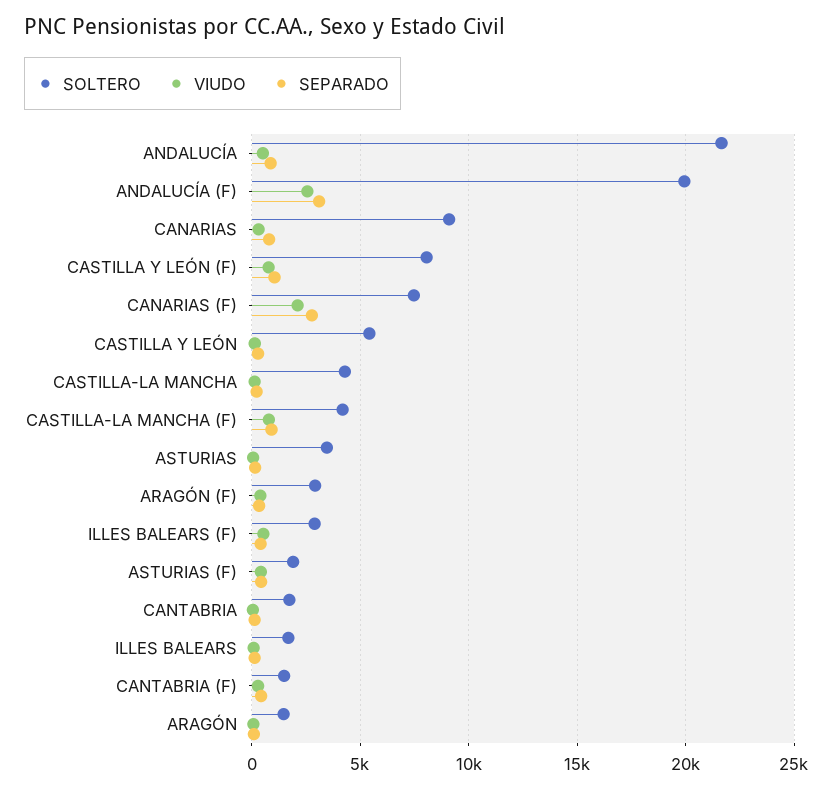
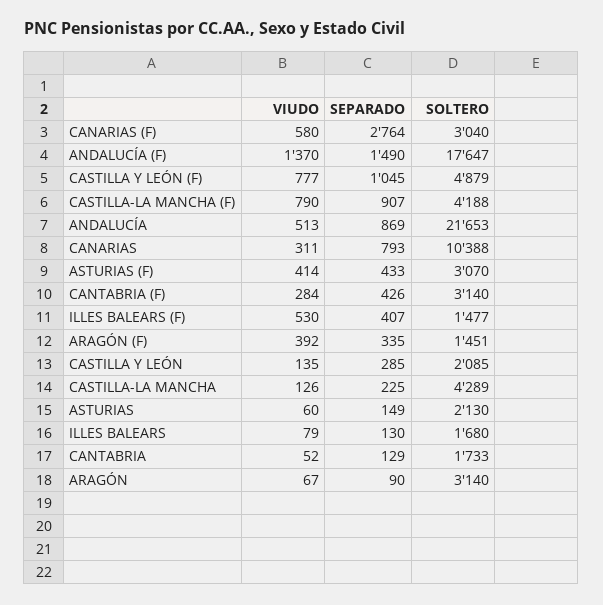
  {
    "SOLTERO": {
      "ANDALUCÍA": 21653,
-     "ANDALUCÍA (F)": 20000,
+     "ANDALUCÍA (F)": 17647,
-     "CANARIAS": 9000,
+     "CANARIAS": 10388,
-     "CASTILLA Y LEÓN (F)": 8000,
+     "CASTILLA Y LEÓN (F)": 4879,
-     "CANARIAS (F)": 7500,
+     "CANARIAS (F)": 3040,
-     "CASTILLA Y LEÓN": 5500,
+     "CASTILLA Y LEÓN": 2085,
      "CASTILLA-LA MANCHA": 4289,
      "CASTILLA-LA MANCHA (F)": 4188,
-     "ASTURIAS": 3500,
+     "ASTURIAS": 2130,
-     "ARAGÓN (F)": 3000,
+     "ARAGÓN (F)": 1451,
-     "ILLES BALEARS (F)": 3000,
+     "ILLES BALEARS (F)": 1477,
-     "ASTURIAS (F)": 2000,
+     "ASTURIAS (F)": 3070,
      "CANTABRIA": 1733,
      "ILLES BALEARS": 1680,
-     "CANTABRIA (F)": 1500,
+     "CANTABRIA (F)": 3140,
-     "ARAGÓN": 1500
+     "ARAGÓN": 3140
    },
    "VIUDO": {
      "ANDALUCÍA": 513,
-     "ANDALUCÍA (F)": 2500,
+     "ANDALUCÍA (F)": 1370,
      "CANARIAS": 311,
      "CASTILLA Y LEÓN (F)": 777,
-     "CANARIAS (F)": 2000,
+     "CANARIAS (F)": 580,
      "CASTILLA Y LEÓN": 135,
      "CASTILLA-LA MANCHA": 126,
      "CASTILLA-LA MANCHA (F)": 790,
      "ASTURIAS": 60,
      "ARAGÓN (F)": 392,
      "ILLES BALEARS (F)": 530,
      "ASTURIAS (F)": 414,
      "CANTABRIA": 52,
      "ILLES BALEARS": 79,
      "CANTABRIA (F)": 284,
      "ARAGÓN": 67
    },
    "SEPARADO": {
      "ANDALUCÍA": 869,
-     "ANDALUCÍA (F)": 3000,
+     "ANDALUCÍA (F)": 1490,
      "CANARIAS": 793,
      "CASTILLA Y LEÓN (F)": 1045,
      "CANARIAS (F)": 2764,
      "CASTILLA Y LEÓN": 285,
      "CASTILLA-LA MANCHA": 225,
      "CASTILLA-LA MANCHA (F)": 907,
      "ASTURIAS": 149,
      "ARAGÓN (F)": 335,
      "ILLES BALEARS (F)": 407,
      "ASTURIAS (F)": 433,
      "CANTABRIA": 129,
      "ILLES BALEARS": 130,
      "CANTABRIA (F)": 426,
      "ARAGÓN": 90
    }
  }

